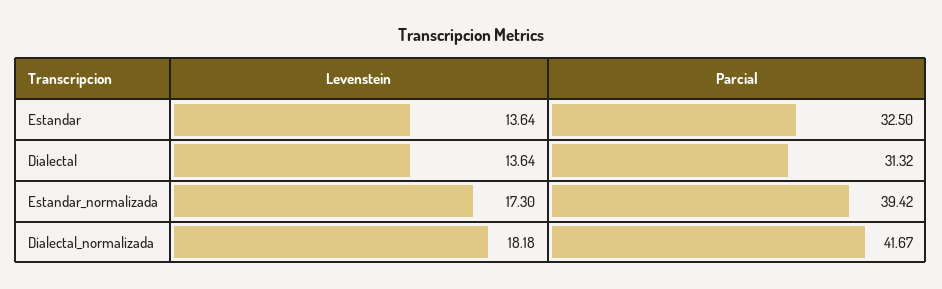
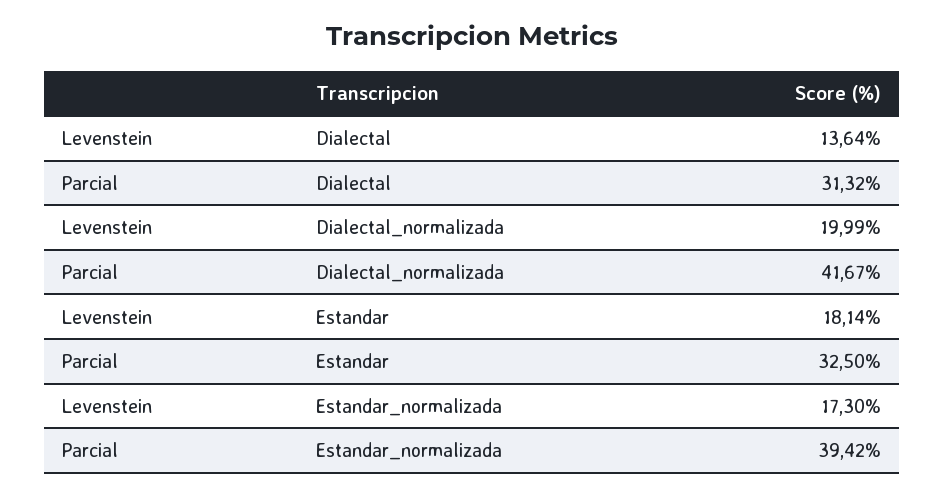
  {
    "Levenstein": {
-     "Estandar": 13.64,
+     "Estandar": 18.14,
      "Dialectal": 13.64,
      "Estandar_normalizada": 17.3,
-     "Dialectal_normalizada": 18.18
+     "Dialectal_normalizada": 19.99
    },
    "Parcial": {
      "Estandar": 32.5,
      "Dialectal": 31.32,
      "Estandar_normalizada": 39.42,
      "Dialectal_normalizada": 41.67
    }
  }

